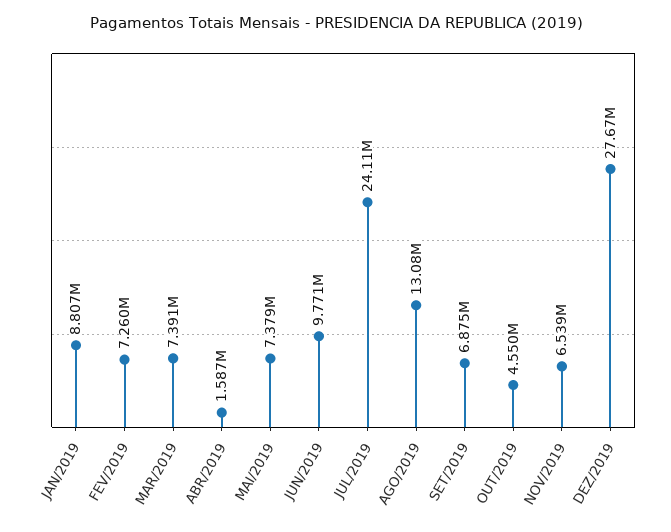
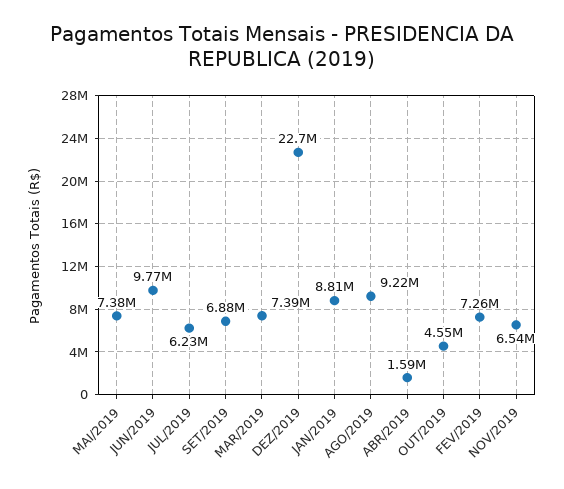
  {
    "JAN/2019": 8807000,
    "FEV/2019": 7260000,
    "MAR/2019": 7391000,
    "ABR/2019": 1587000,
    "MAI/2019": 7379000,
    "JUN/2019": 9771000,
-   "JUL/2019": 24110000,
+   "JUL/2019": 6230000,
-   "AGO/2019": 13080000,
+   "AGO/2019": 9220000,
    "SET/2019": 6875000,
    "OUT/2019": 4550000,
    "NOV/2019": 6539000,
-   "DEZ/2019": 27670000
+   "DEZ/2019": 22700000
  }

